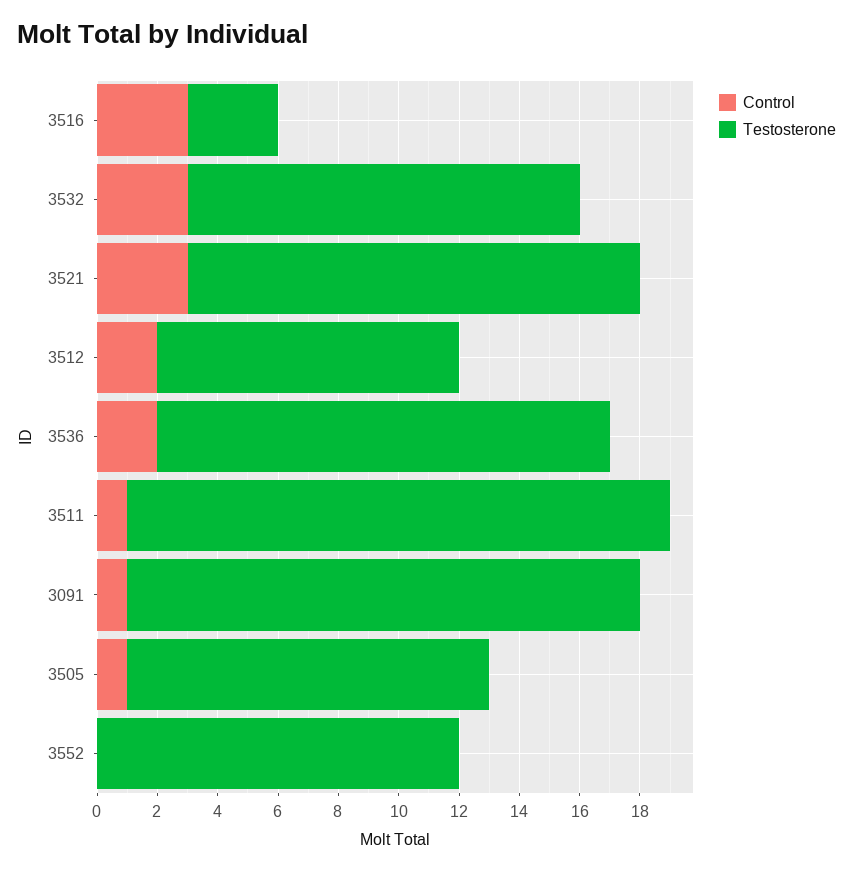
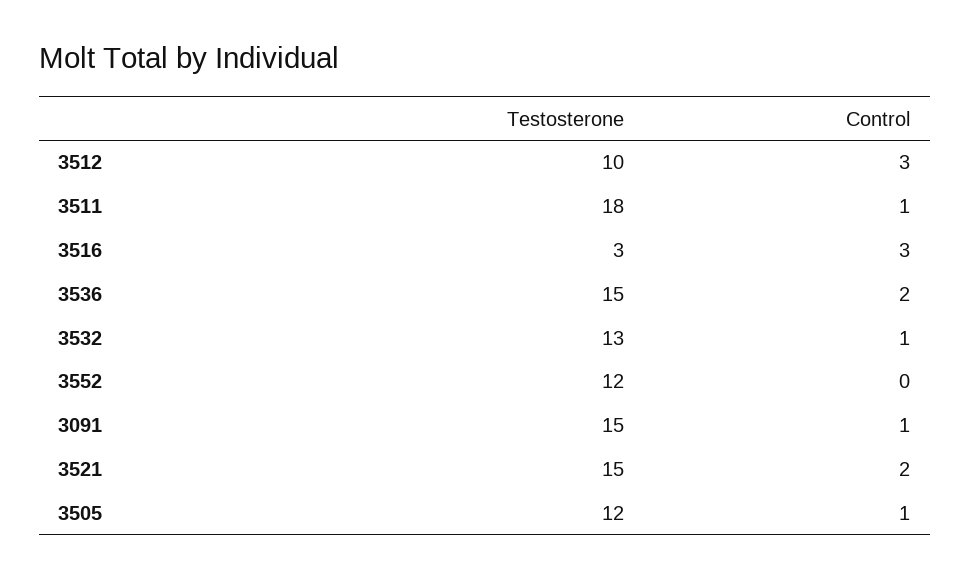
  {
    "Control": {
      "3516": 3,
-     "3532": 3,
+     "3532": 1,
-     "3521": 3,
+     "3521": 2,
-     "3512": 2,
+     "3512": 3,
      "3536": 2,
      "3511": 1,
      "3091": 1,
      "3505": 1,
      "3552": 0
    },
    "Testosterone": {
      "3516": 3,
      "3532": 13,
      "3521": 15,
      "3512": 10,
      "3536": 15,
      "3511": 18,
-     "3091": 17,
+     "3091": 15,
      "3505": 12,
      "3552": 12
    }
  }

